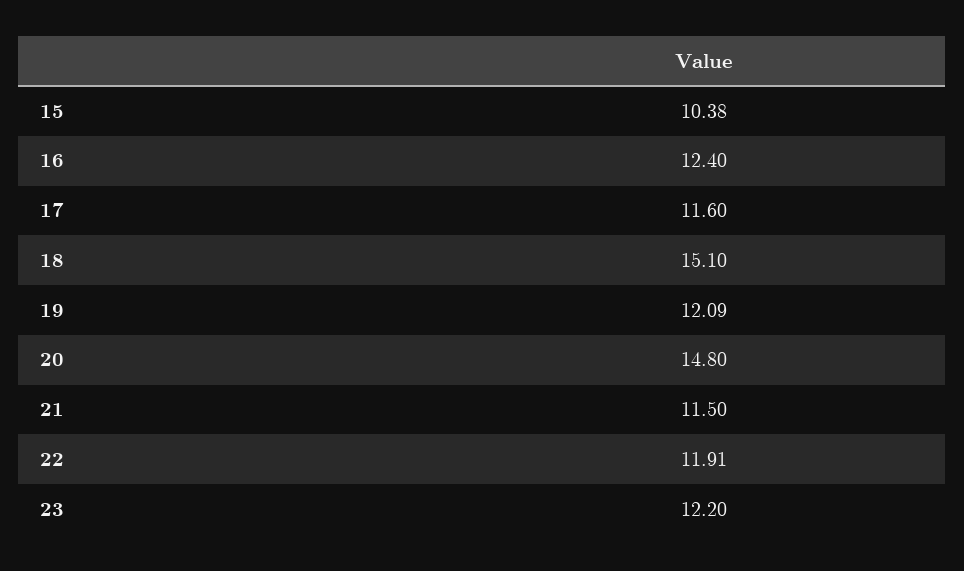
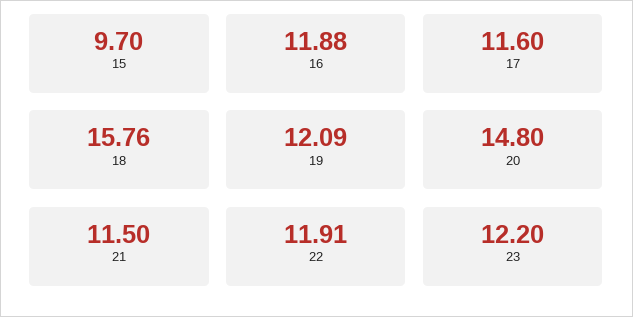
  {
-   "15": 10.38,
+   "15": 9.7,
-   "16": 12.4,
+   "16": 11.88,
    "17": 11.6,
-   "18": 15.1,
+   "18": 15.76,
    "19": 12.09,
    "20": 14.8,
    "21": 11.5,
    "22": 11.91,
    "23": 12.2
  }

